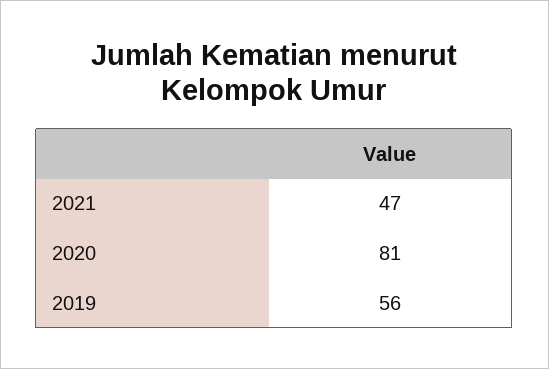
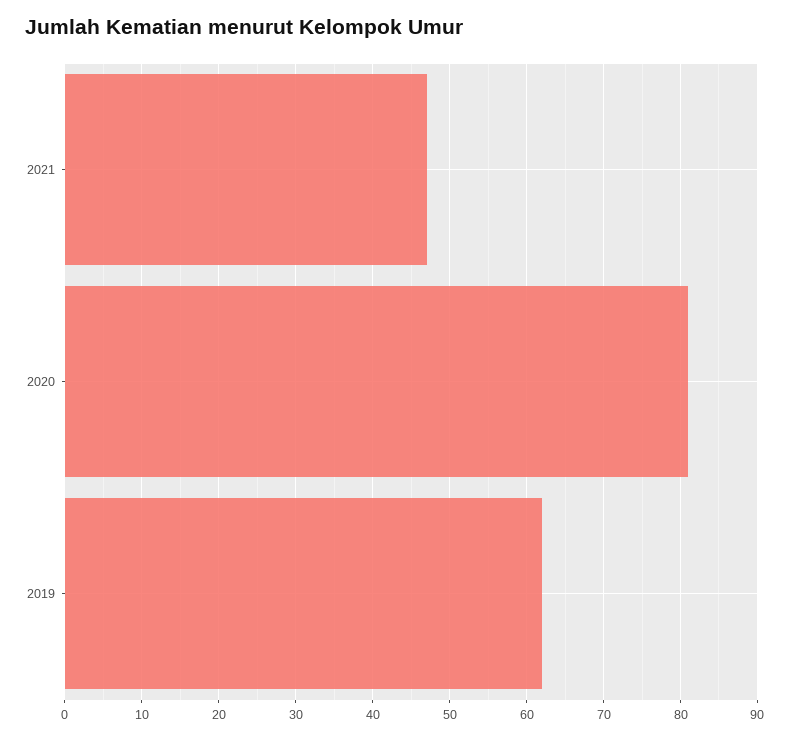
  {
    "2021": 47,
    "2020": 81,
-   "2019": 56
+   "2019": 62
  }

